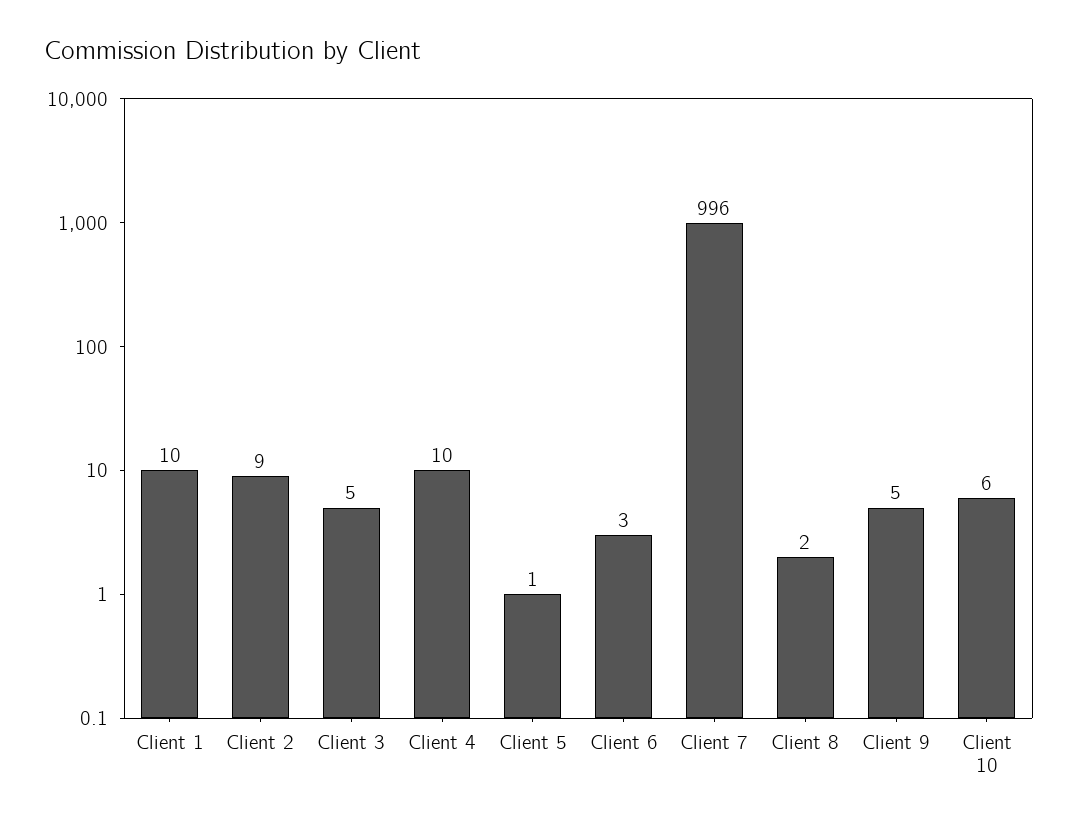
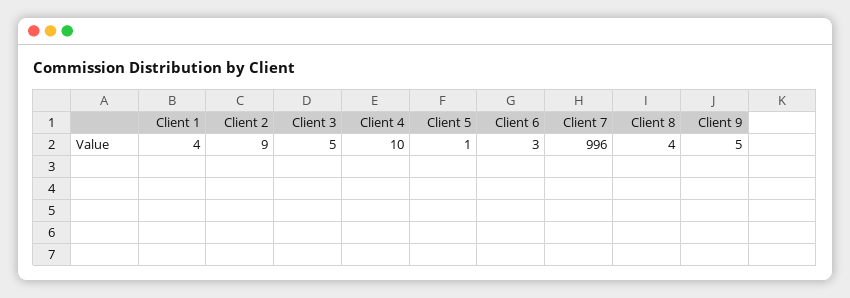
  {
-   "Client 1": 10,
+   "Client 1": 4,
    "Client 2": 9,
    "Client 3": 5,
    "Client 4": 10,
    "Client 5": 1,
    "Client 6": 3,
    "Client 7": 996,
-   "Client 8": 2,
+   "Client 8": 4,
-   "Client 9": 5,
+   "Client 9": 5
-   "Client 10": 6
  }

